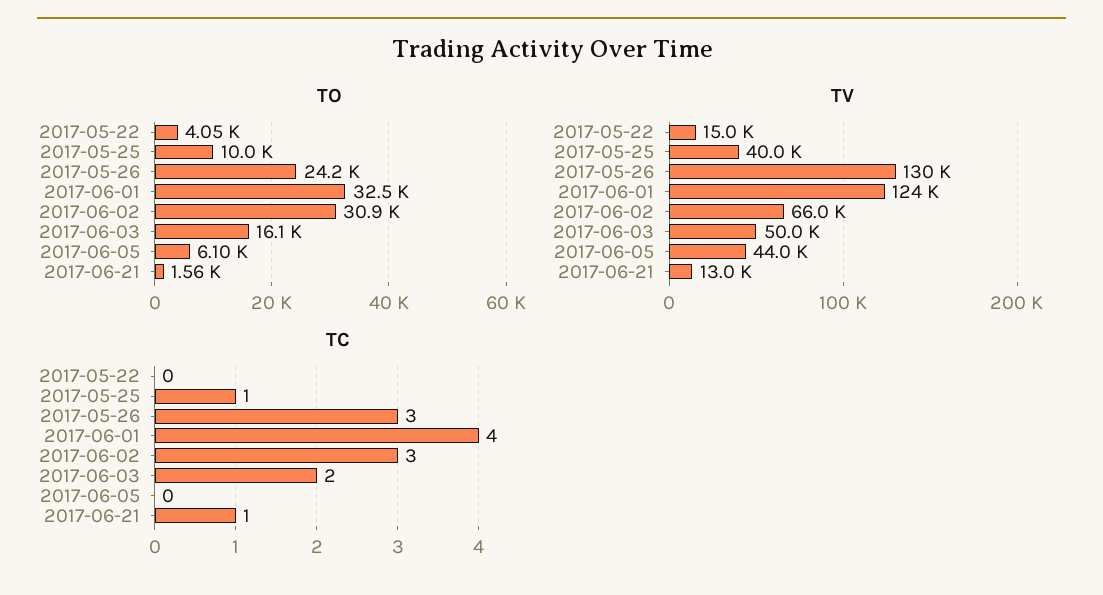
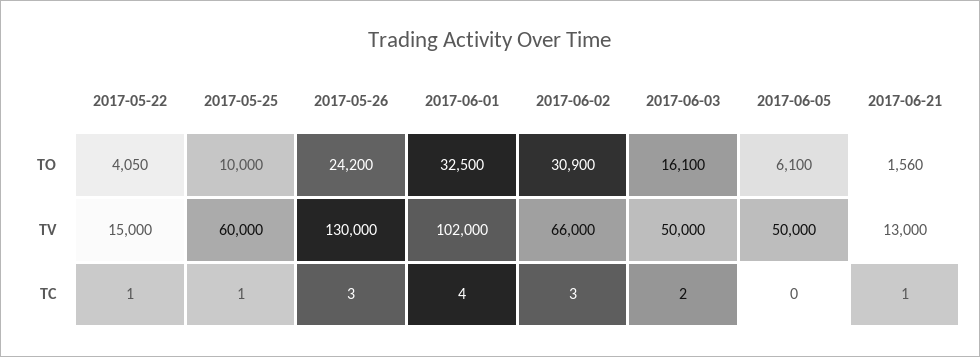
  {
    "TO": {
      "2017-05-22": 4050,
      "2017-05-25": 10000,
      "2017-05-26": 24200,
      "2017-06-01": 32500,
      "2017-06-02": 30900,
      "2017-06-03": 16100,
      "2017-06-05": 6100,
      "2017-06-21": 1560
    },
    "TV": {
      "2017-05-22": 15000,
-     "2017-05-25": 40000,
+     "2017-05-25": 60000,
      "2017-05-26": 130000,
-     "2017-06-01": 124000,
+     "2017-06-01": 102000,
      "2017-06-02": 66000,
      "2017-06-03": 50000,
-     "2017-06-05": 44000,
+     "2017-06-05": 50000,
      "2017-06-21": 13000
    },
    "TC": {
-     "2017-05-22": 0,
+     "2017-05-22": 1,
      "2017-05-25": 1,
      "2017-05-26": 3,
      "2017-06-01": 4,
      "2017-06-02": 3,
      "2017-06-03": 2,
      "2017-06-05": 0,
      "2017-06-21": 1
    }
  }

